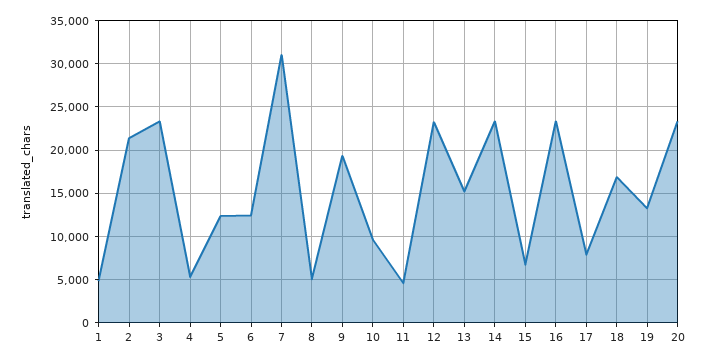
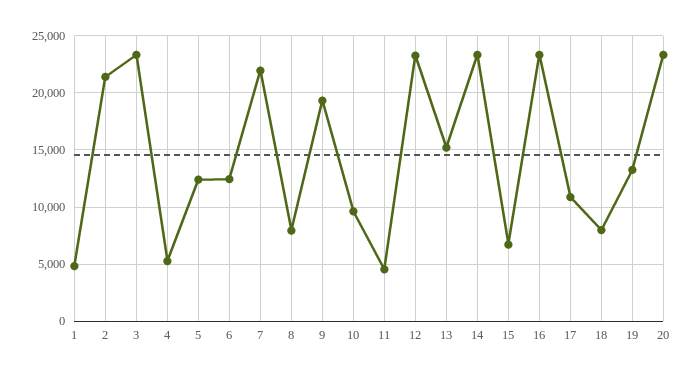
  {
    "1": 5000,
    "2": 21000,
    "3": 23000,
    "4": 5000,
    "5": 12000,
    "6": 12000,
-   "7": 31000,
+   "7": 22000,
-   "8": 5000,
+   "8": 8000,
    "9": 19000,
    "10": 10000,
    "11": 5000,
    "12": 23000,
    "13": 15000,
    "14": 23000,
    "15": 7000,
    "16": 23000,
-   "17": 8000,
+   "17": 11000,
-   "18": 17000,
+   "18": 8000,
    "19": 13000,
    "20": 23000
  }

